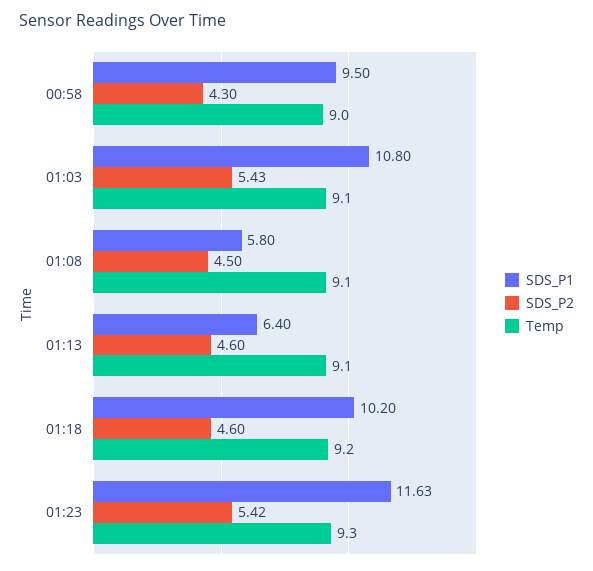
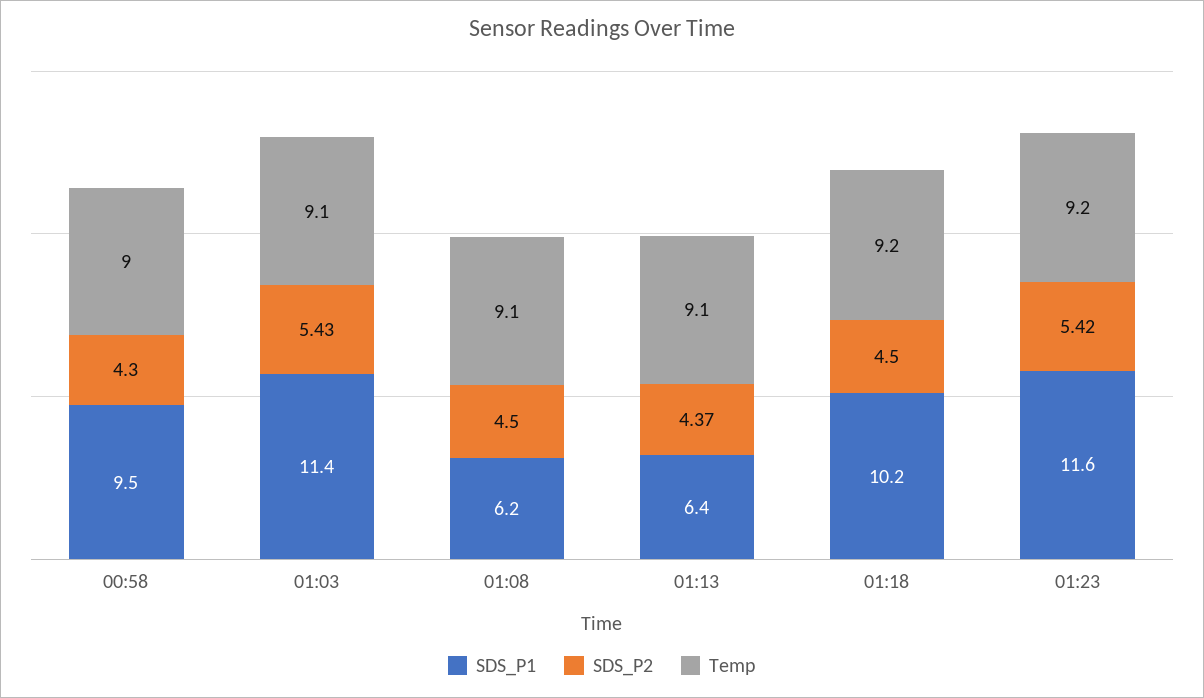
  {
    "SDS_P1": {
      "00:58": 9.5,
-     "01:03": 10.8,
+     "01:03": 11.4,
-     "01:08": 5.8,
+     "01:08": 6.2,
      "01:13": 6.4,
      "01:18": 10.2,
      "01:23": 11.63
    },
    "SDS_P2": {
      "00:58": 4.3,
      "01:03": 5.43,
      "01:08": 4.5,
-     "01:13": 4.6,
+     "01:13": 4.37,
-     "01:18": 4.6,
+     "01:18": 4.5,
      "01:23": 5.42
    },
    "Temp": {
      "00:58": 9,
      "01:03": 9.1,
      "01:08": 9.1,
      "01:13": 9.1,
      "01:18": 9.2,
-     "01:23": 9.3
+     "01:23": 9.2
    }
  }

